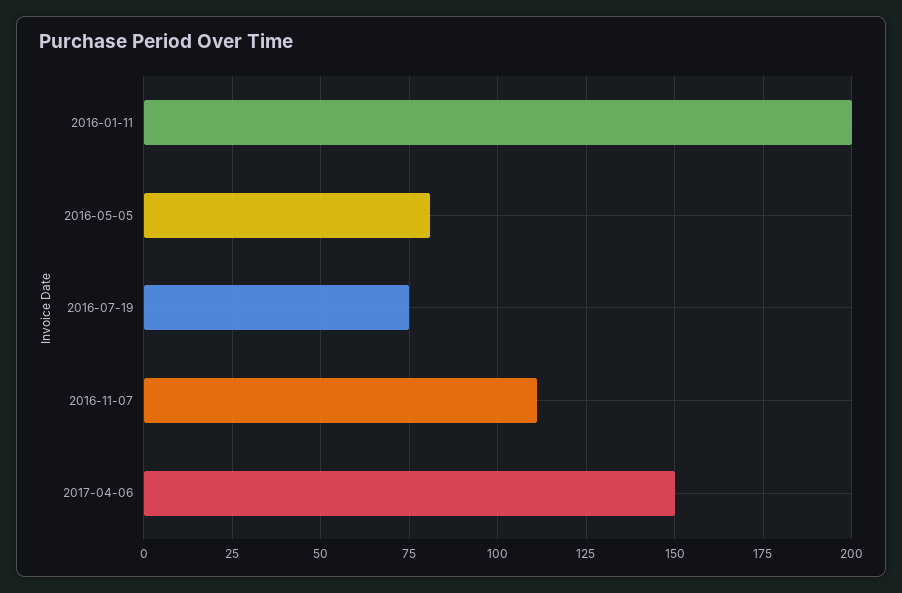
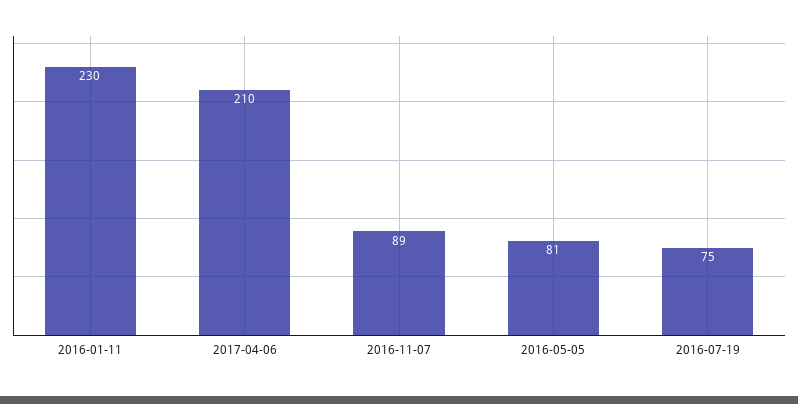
  {
-   "2016-01-11": 200,
+   "2016-01-11": 230,
    "2016-05-05": 81,
    "2016-07-19": 75,
-   "2016-11-07": 110,
+   "2016-11-07": 89,
-   "2017-04-06": 150
+   "2017-04-06": 210
  }

